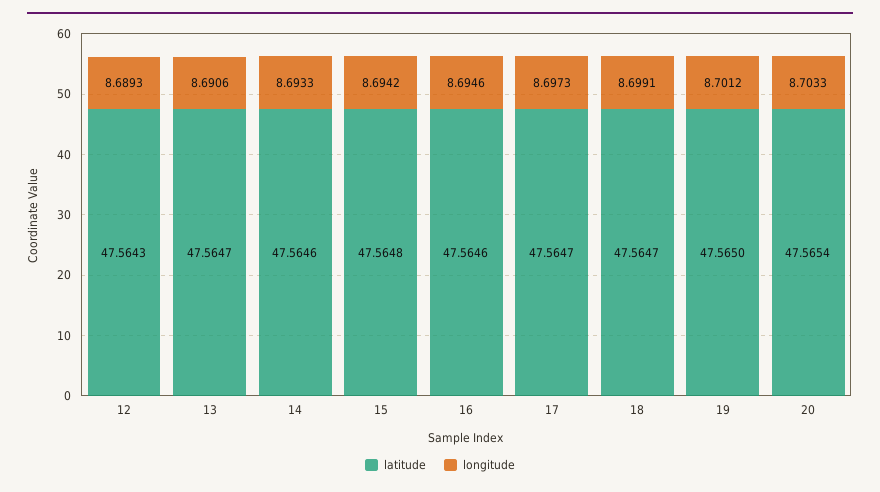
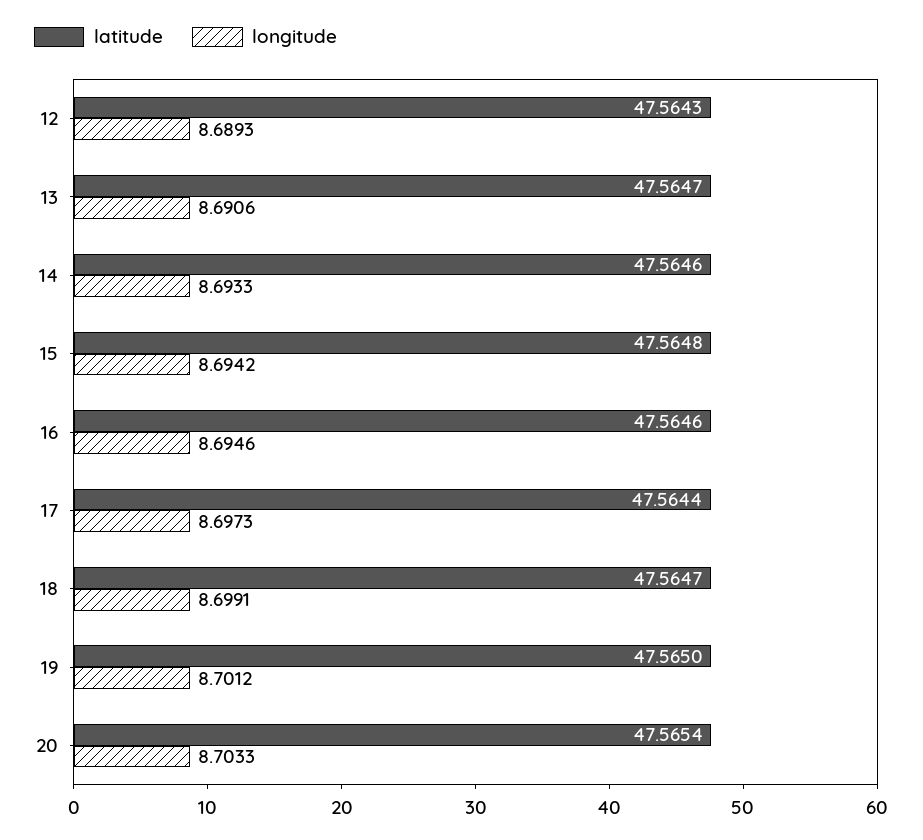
  {
    "latitude": {
      "12": 47.5643,
      "13": 47.5647,
      "14": 47.5646,
      "15": 47.5648,
      "16": 47.5646,
-     "17": 47.5647,
+     "17": 47.5644,
      "18": 47.5647,
      "19": 47.565,
      "20": 47.5654
    },
    "longitude": {
      "12": 8.6893,
      "13": 8.6906,
      "14": 8.6933,
      "15": 8.6942,
      "16": 8.6946,
      "17": 8.6973,
      "18": 8.6991,
      "19": 8.7012,
      "20": 8.7033
    }
  }

